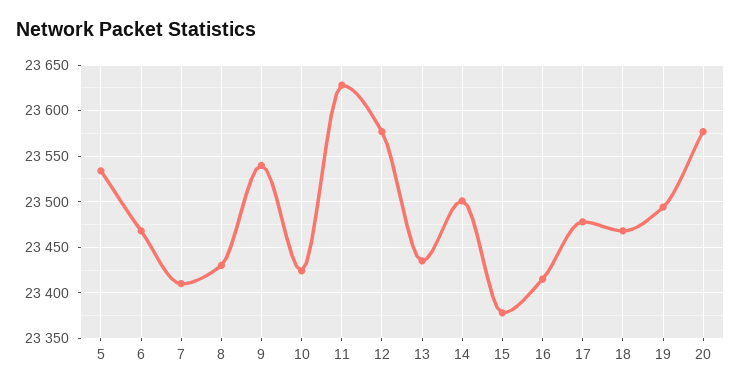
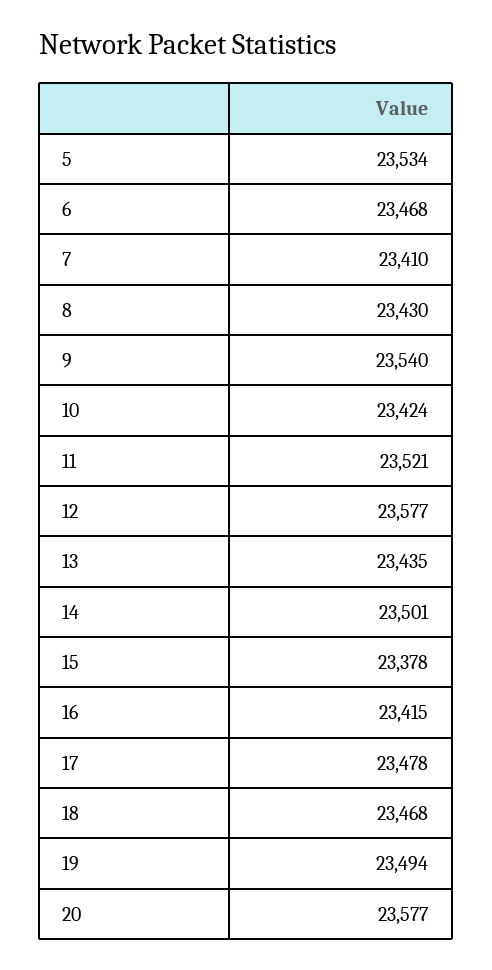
  {
    "5": 23534,
    "6": 23468,
    "7": 23410,
    "8": 23430,
    "9": 23540,
    "10": 23424,
-   "11": 23630,
+   "11": 23521,
    "12": 23577,
    "13": 23435,
    "14": 23501,
    "15": 23378,
    "16": 23415,
    "17": 23478,
    "18": 23468,
    "19": 23494,
    "20": 23577
  }

